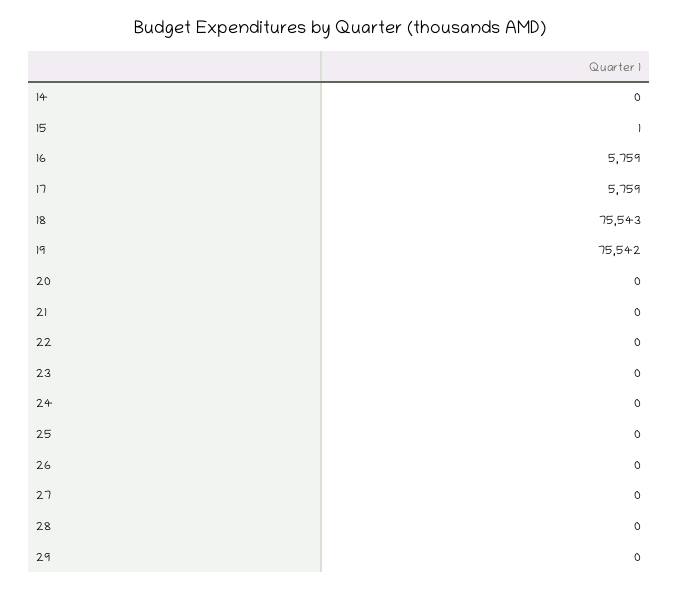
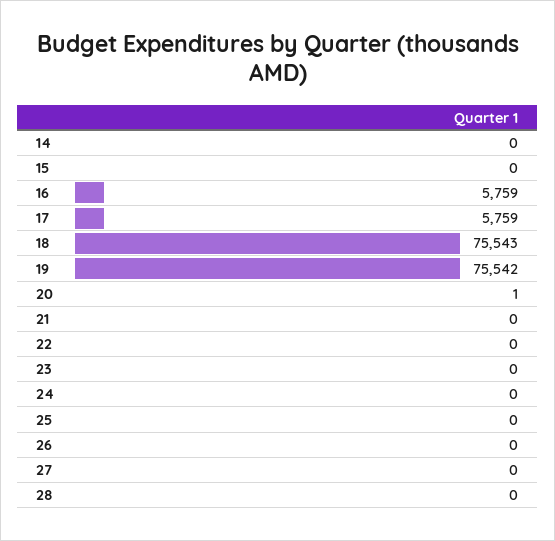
  {
    "14": 0,
-   "15": 1,
+   "15": 0,
    "16": 5759,
    "17": 5759,
    "18": 75543,
    "19": 75542,
-   "20": 0,
+   "20": 1,
    "21": 0,
    "22": 0,
    "23": 0,
    "24": 0,
    "25": 0,
    "26": 0,
    "27": 0,
-   "28": 0,
+   "28": 0
-   "29": 0
  }

